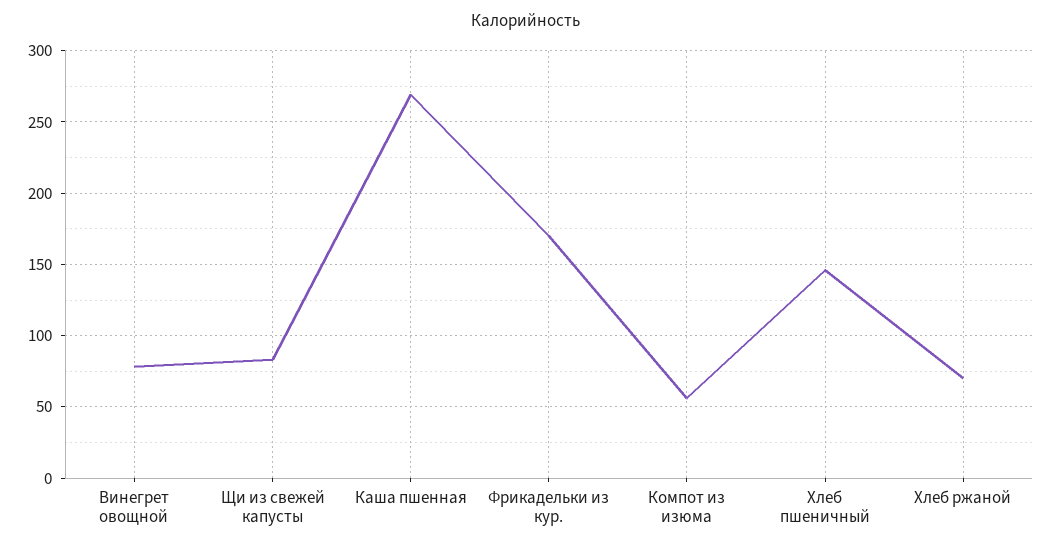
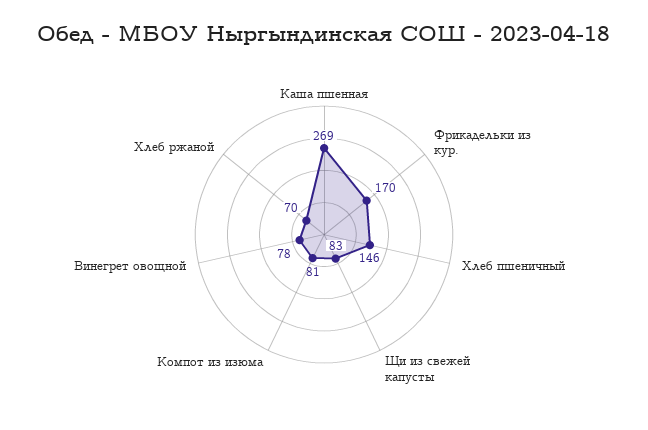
  {
    "Винегрет овощной": 78,
    "Щи из свежей капусты": 83,
    "Каша пшенная": 269,
    "Фрикадельки из кур.": 170,
-   "Компот из изюма": 55,
+   "Компот из изюма": 81,
    "Хлеб пшеничный": 146,
    "Хлеб ржаной": 70
  }

